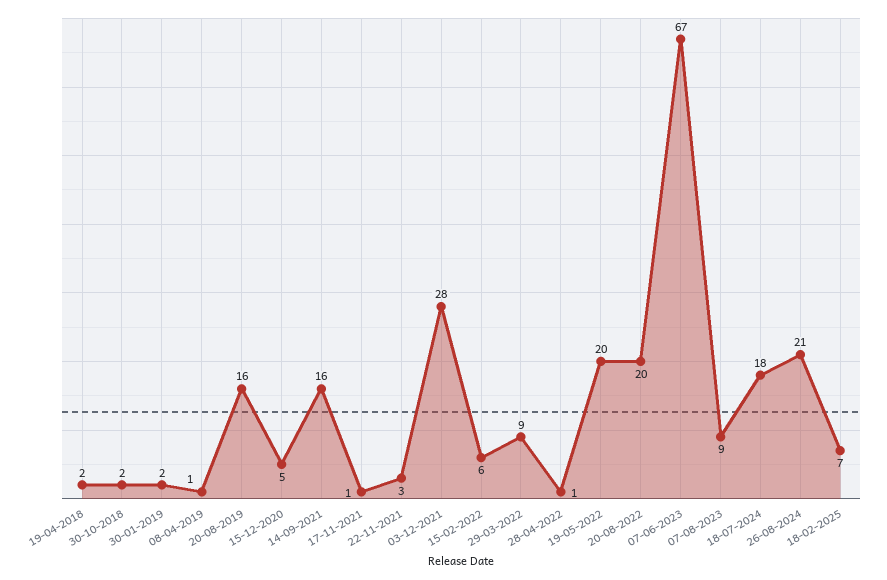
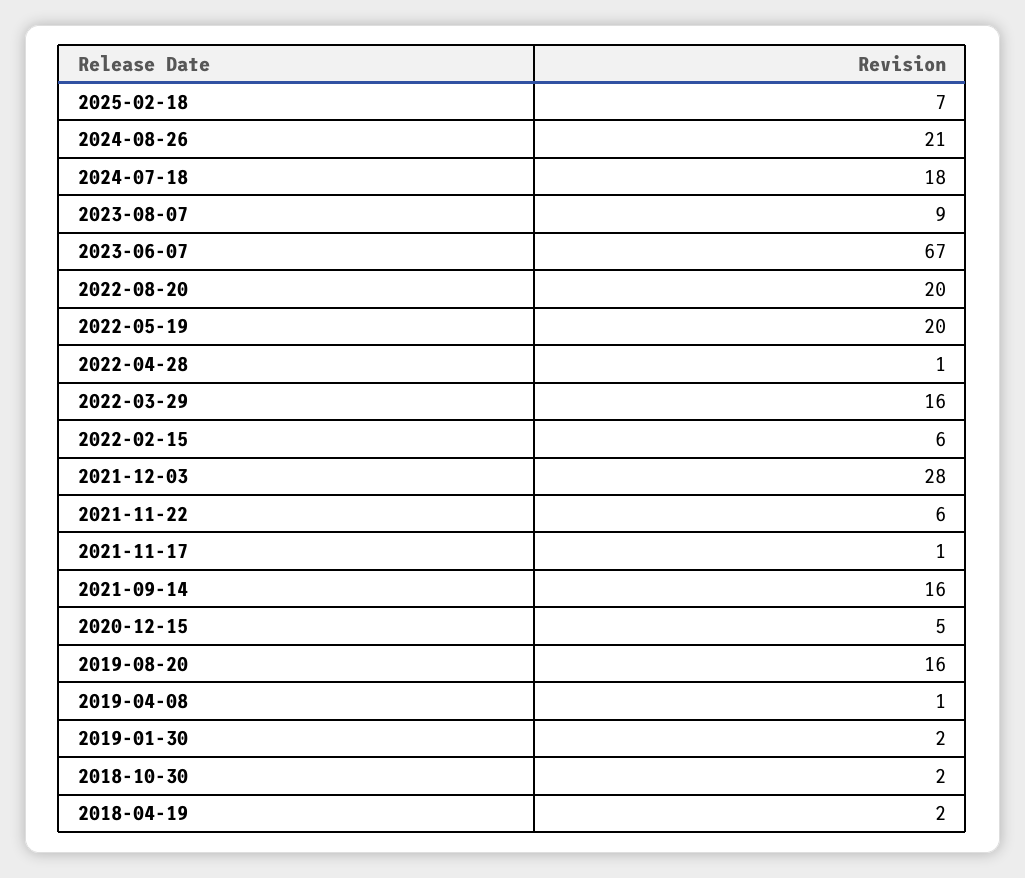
  {
    "19-04-2018": 2,
    "30-10-2018": 2,
    "30-01-2019": 2,
    "08-04-2019": 1,
    "20-08-2019": 16,
    "15-12-2020": 5,
    "14-09-2021": 16,
    "17-11-2021": 1,
-   "22-11-2021": 3,
+   "22-11-2021": 6,
    "03-12-2021": 28,
    "15-02-2022": 6,
-   "29-03-2022": 9,
+   "29-03-2022": 16,
    "28-04-2022": 1,
    "19-05-2022": 20,
    "20-08-2022": 20,
    "07-06-2023": 67,
    "07-08-2023": 9,
    "18-07-2024": 18,
    "26-08-2024": 21,
    "18-02-2025": 7
  }

